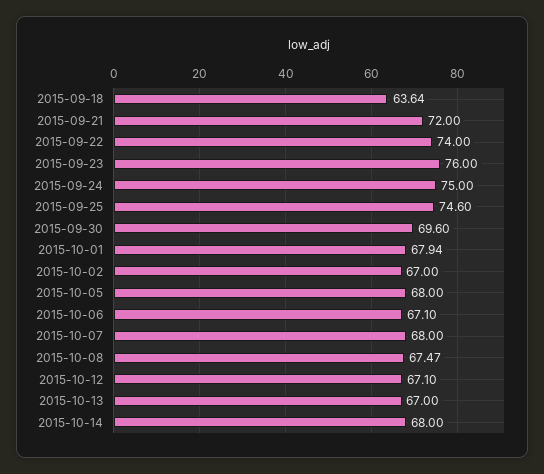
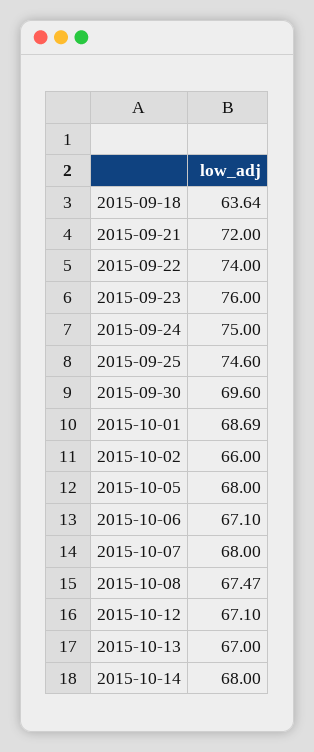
  {
    "2015-09-18": 63.64,
    "2015-09-21": 72,
    "2015-09-22": 74,
    "2015-09-23": 76,
    "2015-09-24": 75,
    "2015-09-25": 74.6,
    "2015-09-30": 69.6,
-   "2015-10-01": 67.94,
+   "2015-10-01": 68.69,
-   "2015-10-02": 67,
+   "2015-10-02": 66,
    "2015-10-05": 68,
    "2015-10-06": 67.1,
    "2015-10-07": 68,
    "2015-10-08": 67.47,
    "2015-10-12": 67.1,
    "2015-10-13": 67,
    "2015-10-14": 68
  }

